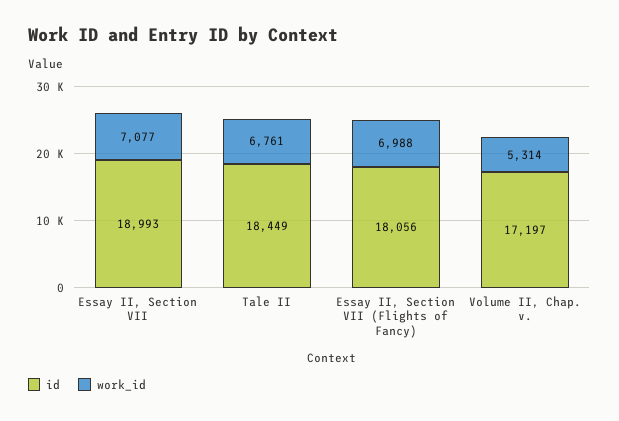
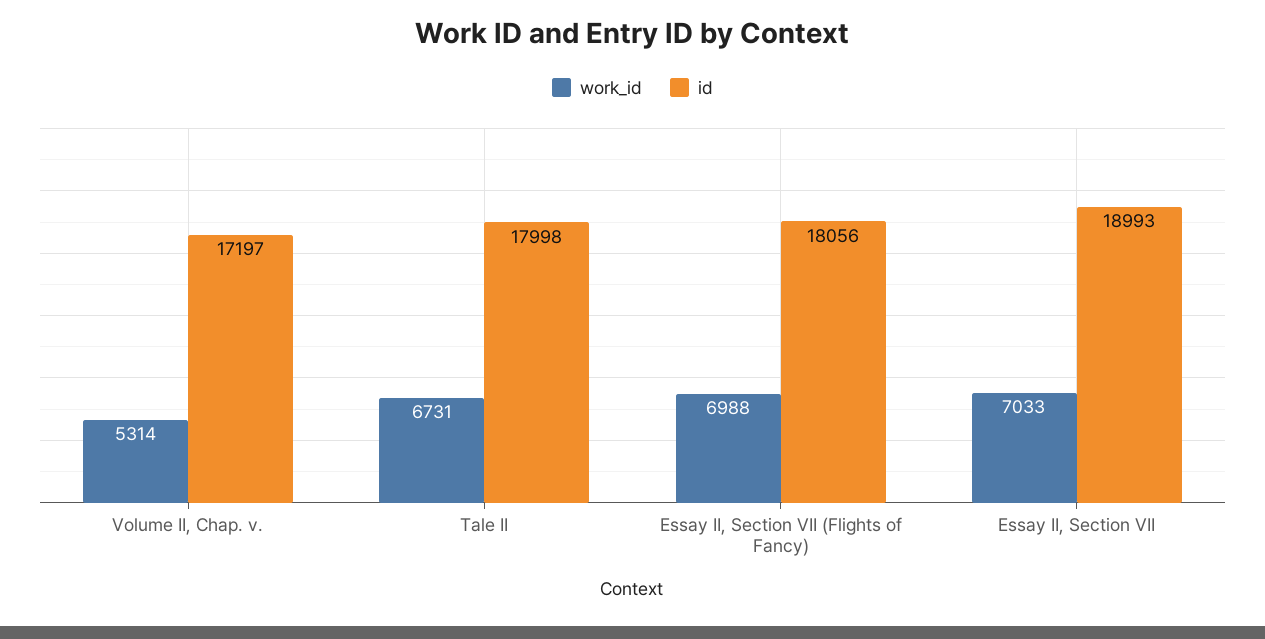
  {
    "id": {
      "Essay II, Section VII": 18993,
-     "Tale II": 18449,
+     "Tale II": 17998,
      "Essay II, Section VII (Flights of Fancy)": 18056,
      "Volume II, Chap. v.": 17197
    },
    "work_id": {
-     "Essay II, Section VII": 7077,
+     "Essay II, Section VII": 7033,
-     "Tale II": 6761,
+     "Tale II": 6731,
      "Essay II, Section VII (Flights of Fancy)": 6988,
      "Volume II, Chap. v.": 5314
    }
  }

